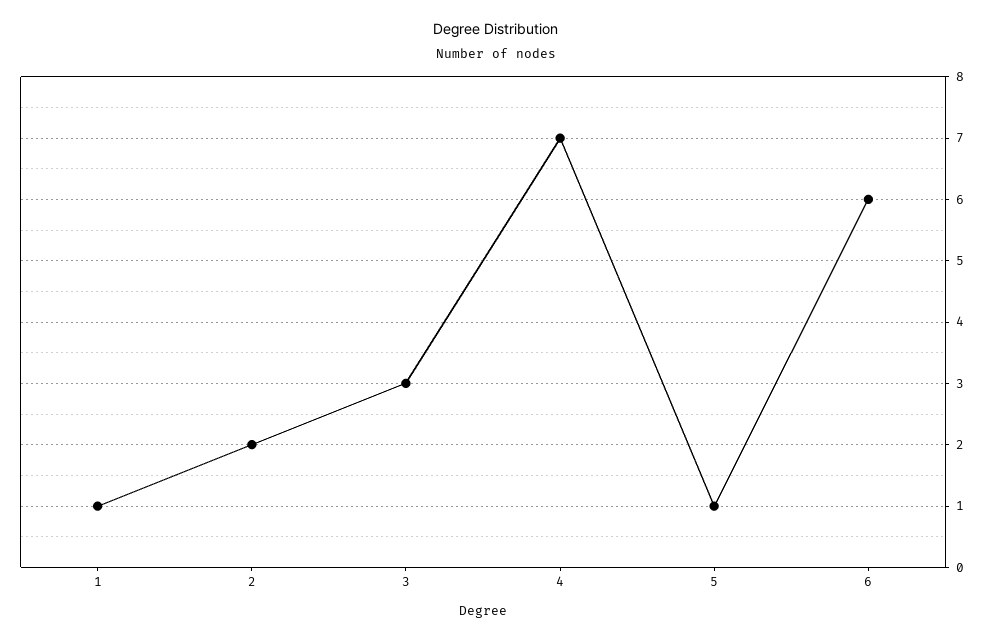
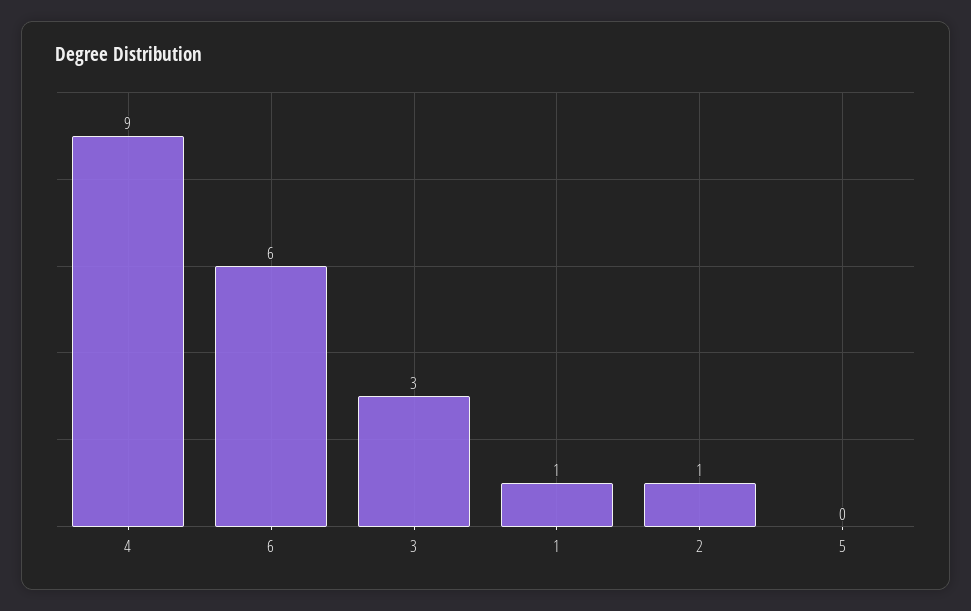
  {
    "1": 1,
-   "2": 2,
+   "2": 1,
    "3": 3,
-   "4": 7,
+   "4": 9,
-   "5": 1,
+   "5": 0,
    "6": 6
  }

